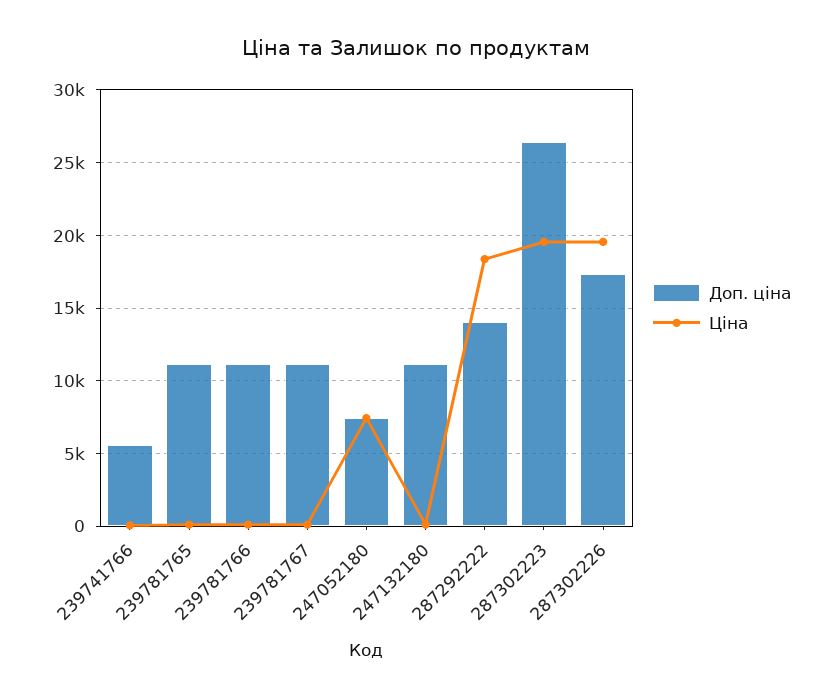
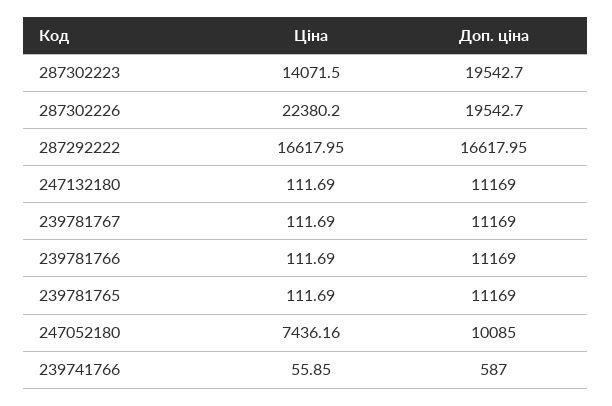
  {
    "Доп. ціна": {
-     "239741766": 5500,
+     "239741766": 587,
      "239781765": 11169,
      "239781766": 11169,
      "239781767": 11169,
-     "247052180": 7500,
+     "247052180": 10085,
      "247132180": 11169,
-     "287292222": 14000,
+     "287292222": 16617.95,
-     "287302223": 26500,
+     "287302223": 19542.7,
-     "287302226": 17500
+     "287302226": 19542.7
    },
    "Ціна": {
      "239741766": 55.85,
      "239781765": 111.69,
      "239781766": 111.69,
      "239781767": 111.69,
      "247052180": 7436.16,
      "247132180": 111.69,
-     "287292222": 18500,
+     "287292222": 16617.95,
-     "287302223": 19500,
+     "287302223": 14071.5,
-     "287302226": 19500
+     "287302226": 22380.2
    }
  }

